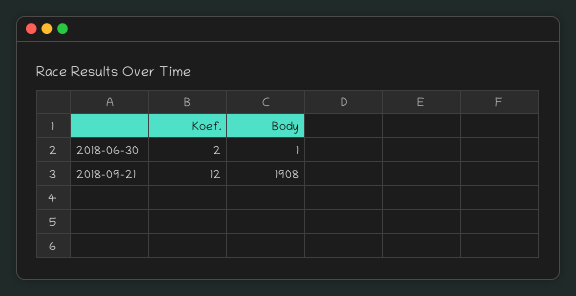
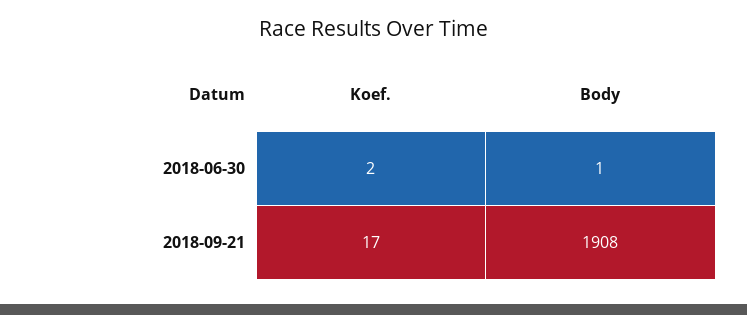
  {
    "Koef.": {
      "2018-06-30": 2,
-     "2018-09-21": 12
+     "2018-09-21": 17
    },
    "Body": {
      "2018-06-30": 1,
      "2018-09-21": 1908
    }
  }

